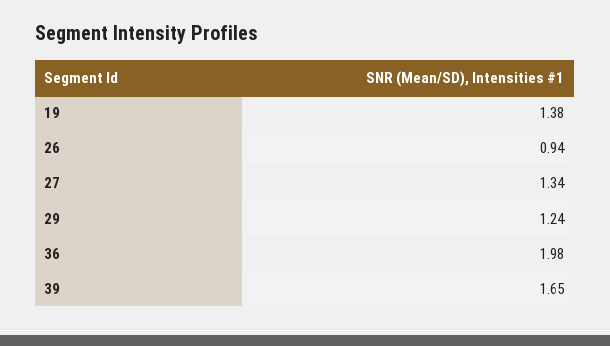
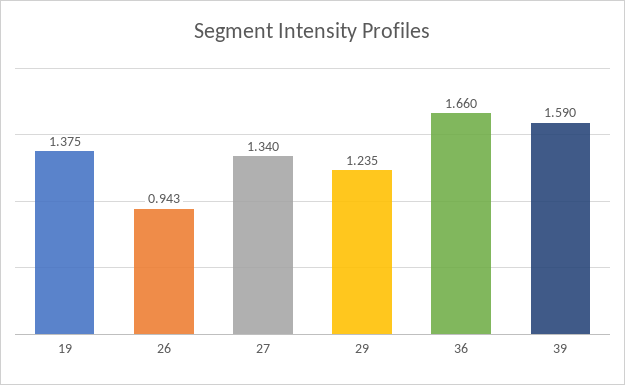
  {
    "19": 1.375,
    "26": 0.943,
    "27": 1.34,
    "29": 1.235,
-   "36": 1.98,
+   "36": 1.66,
-   "39": 1.65
+   "39": 1.59
  }

